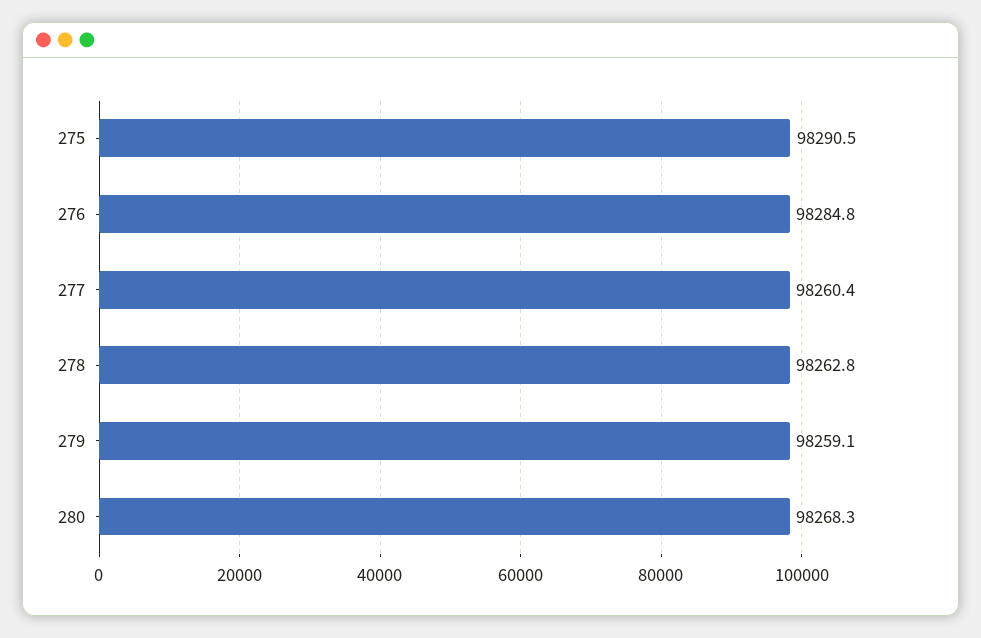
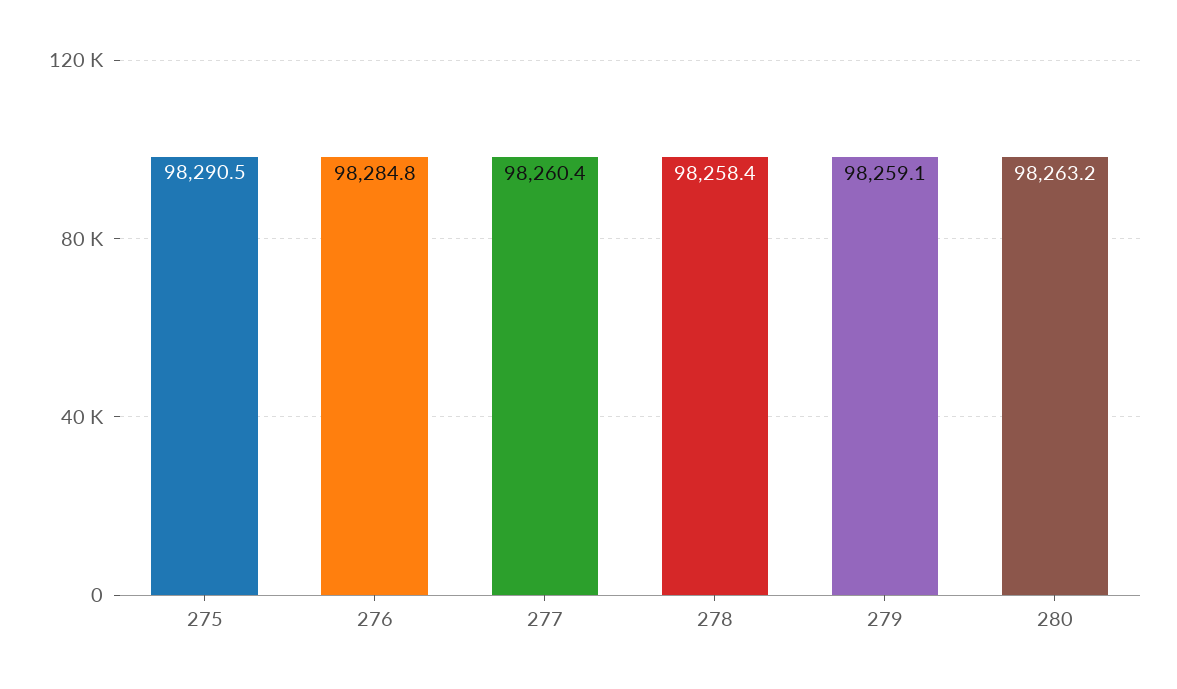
  {
    "275": 98290.5,
    "276": 98284.8,
    "277": 98260.4,
-   "278": 98262.8,
+   "278": 98258.4,
    "279": 98259.1,
-   "280": 98268.3
+   "280": 98263.2
  }

